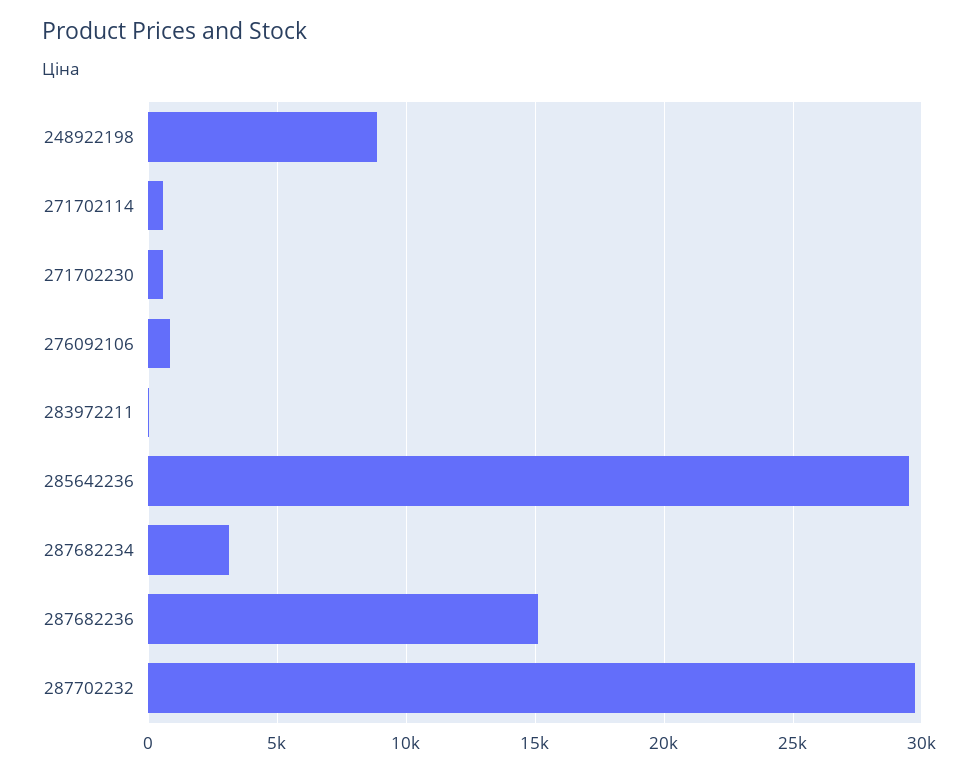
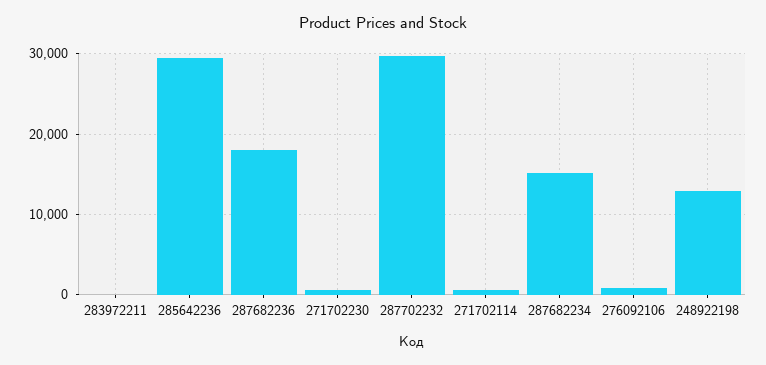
  {
-   "248922198": 9000,
+   "248922198": 13000,
    "271702114": 500,
    "271702230": 500,
    "276092106": 1000,
    "283972211": 0,
    "285642236": 29500,
-   "287682234": 3000,
+   "287682234": 15000,
-   "287682236": 15000,
+   "287682236": 18000,
    "287702232": 29500
  }

